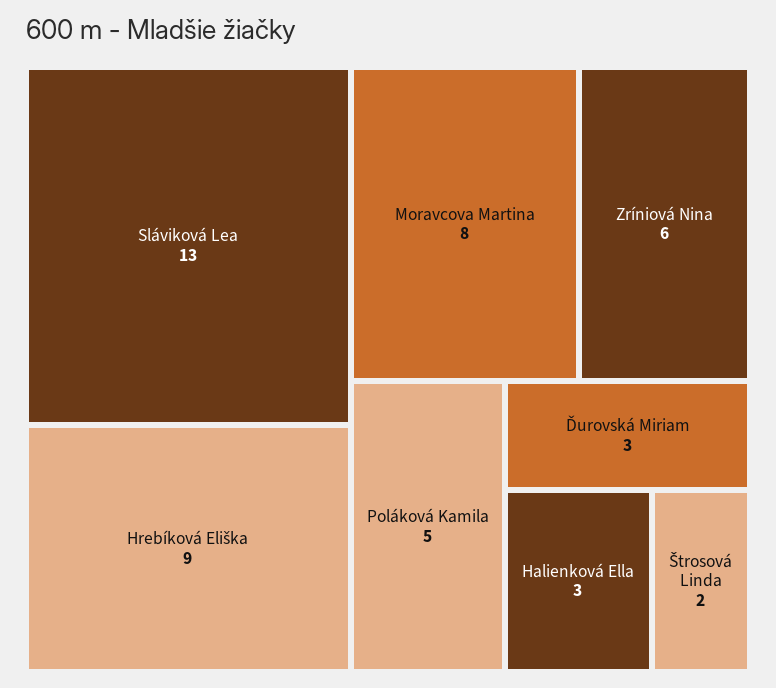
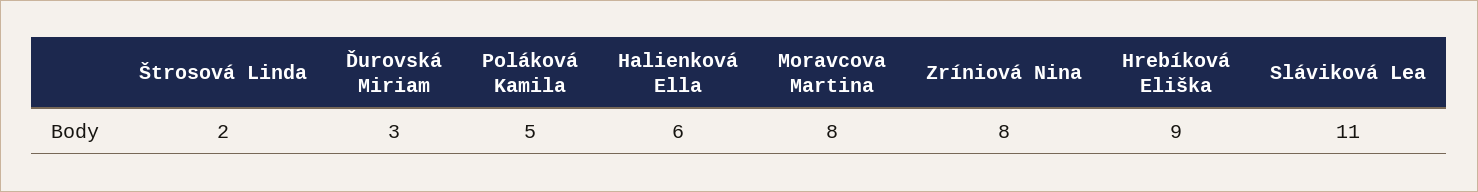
  {
-   "Sláviková Lea": 13,
+   "Sláviková Lea": 11,
    "Hrebíková Eliška": 9,
    "Moravcova Martina": 8,
-   "Zríniová Nina": 6,
+   "Zríniová Nina": 8,
    "Poláková Kamila": 5,
    "Ďurovská Miriam": 3,
-   "Halienková Ella": 3,
+   "Halienková Ella": 6,
    "Štrosová Linda": 2
  }

